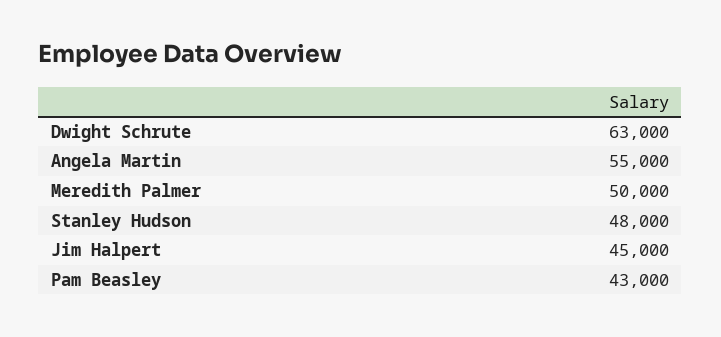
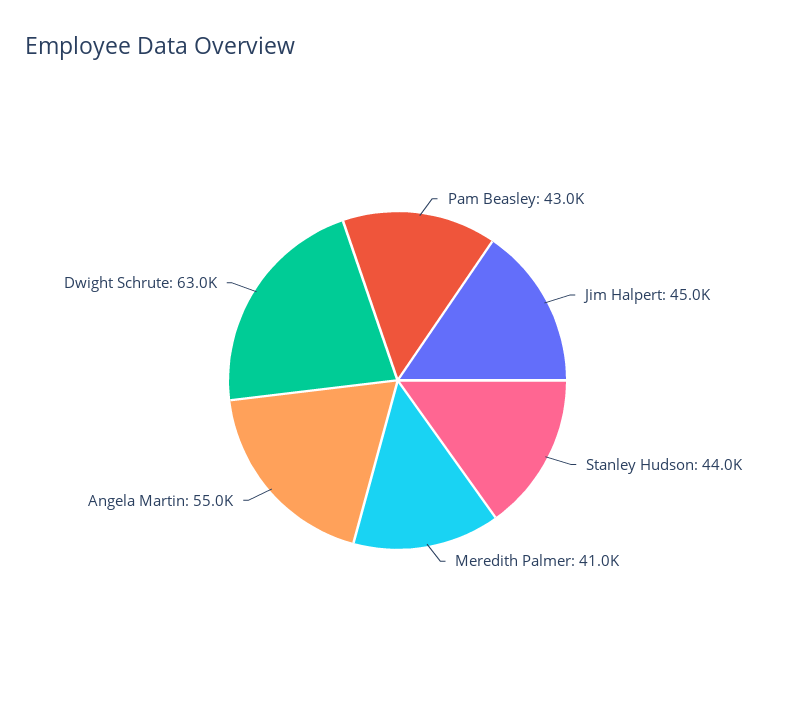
  {
    "Dwight Schrute": 63000,
    "Angela Martin": 55000,
-   "Meredith Palmer": 50000,
+   "Meredith Palmer": 41000,
-   "Stanley Hudson": 48000,
+   "Stanley Hudson": 44000,
    "Jim Halpert": 45000,
    "Pam Beasley": 43000
  }

